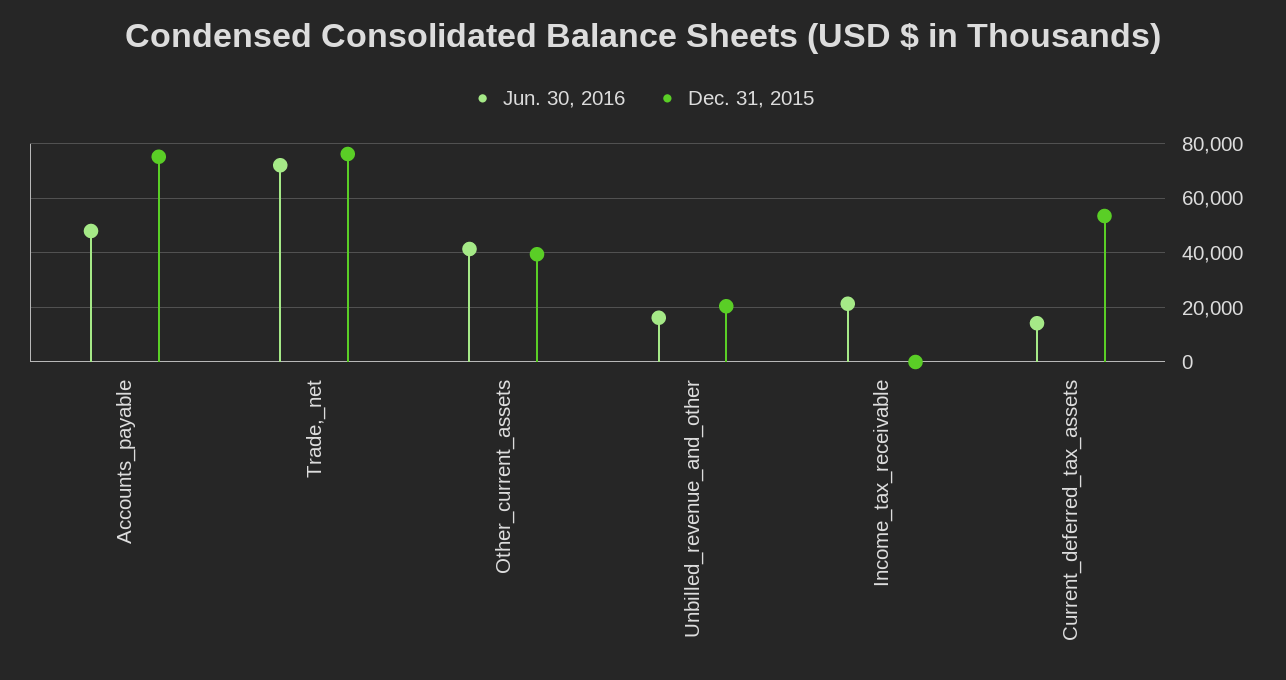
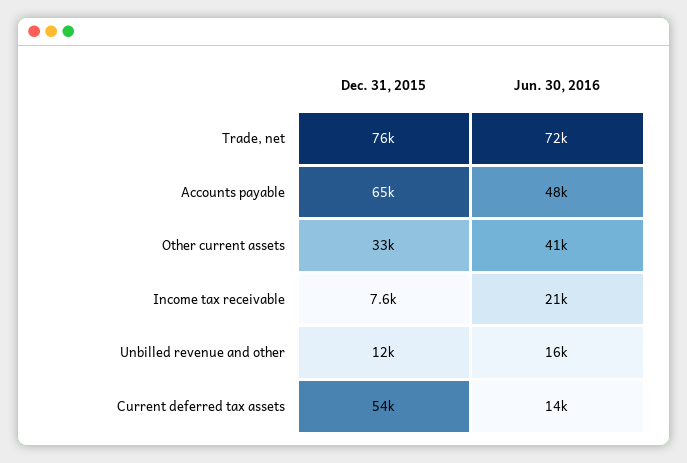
  {
    "Jun. 30, 2016": {
      "Accounts_payable": 48000,
      "Trade,_net": 72000,
      "Other_current_assets": 41000,
      "Unbilled_revenue_and_other": 16000,
      "Income_tax_receivable": 21000,
      "Current_deferred_tax_assets": 14000
    },
    "Dec. 31, 2015": {
-     "Accounts_payable": 75000,
+     "Accounts_payable": 65000,
      "Trade,_net": 76000,
-     "Other_current_assets": 40000,
+     "Other_current_assets": 33000,
-     "Unbilled_revenue_and_other": 20000,
+     "Unbilled_revenue_and_other": 12000,
-     "Income_tax_receivable": 0,
+     "Income_tax_receivable": 7600,
      "Current_deferred_tax_assets": 54000
    }
  }

